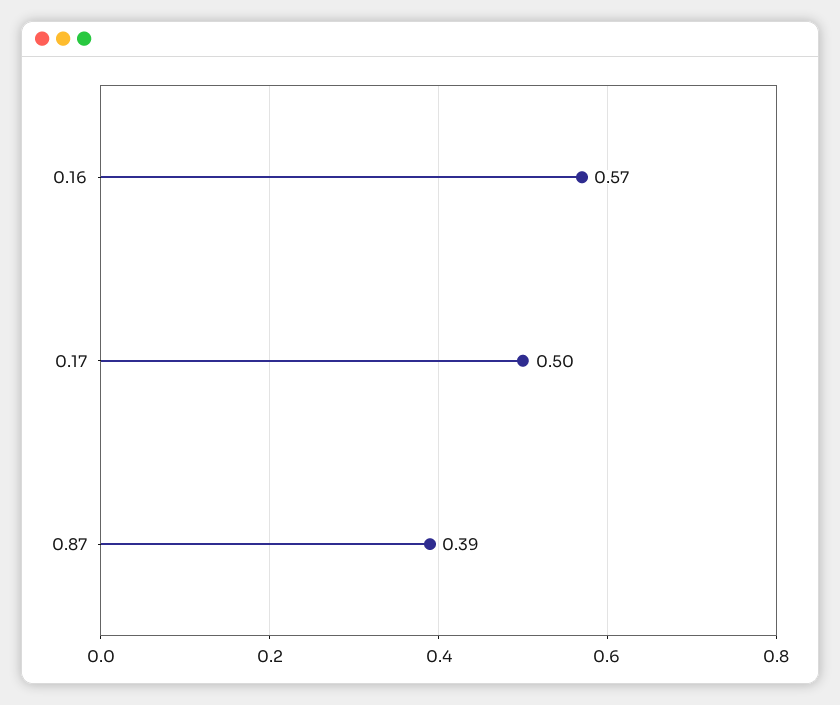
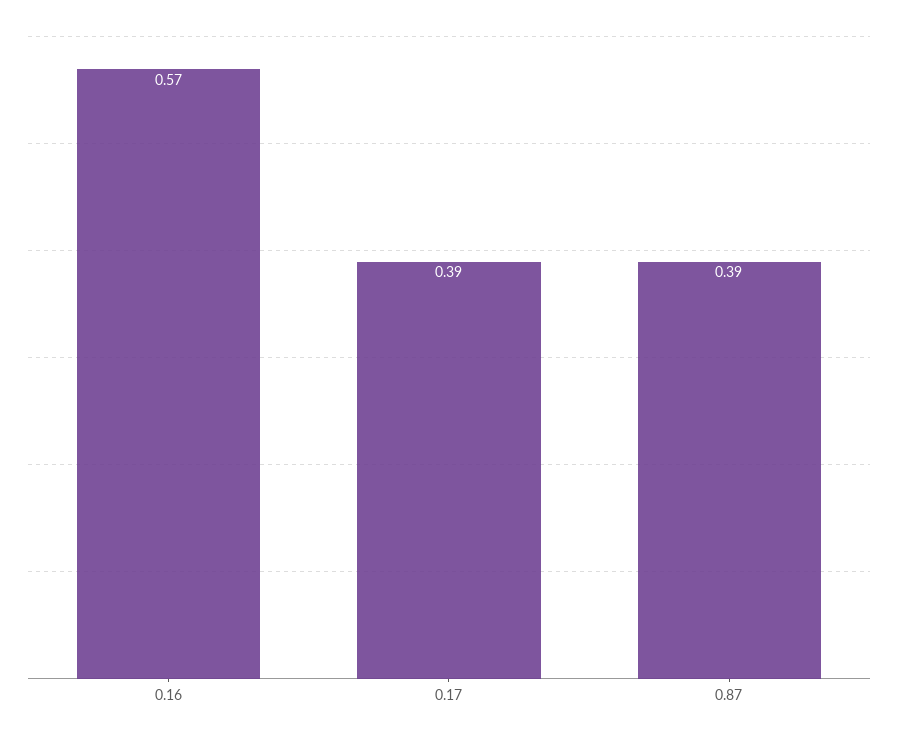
  {
    "0.16": 0.57,
-   "0.17": 0.5,
+   "0.17": 0.39,
    "0.87": 0.39
  }

